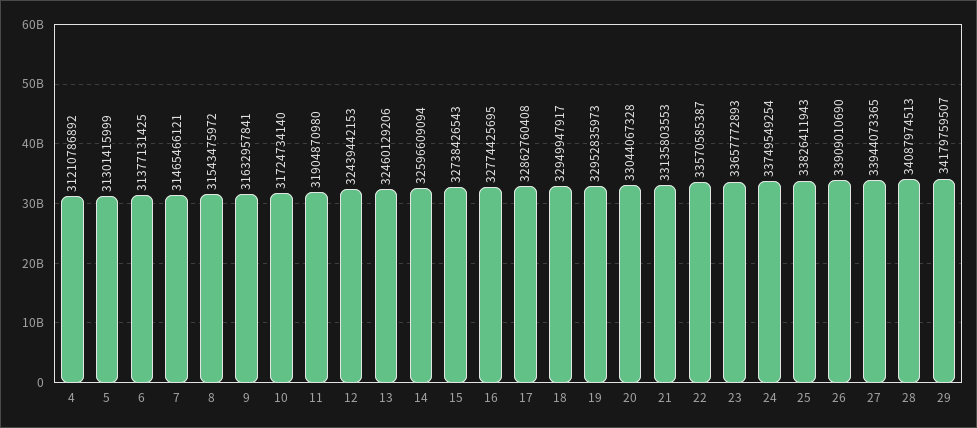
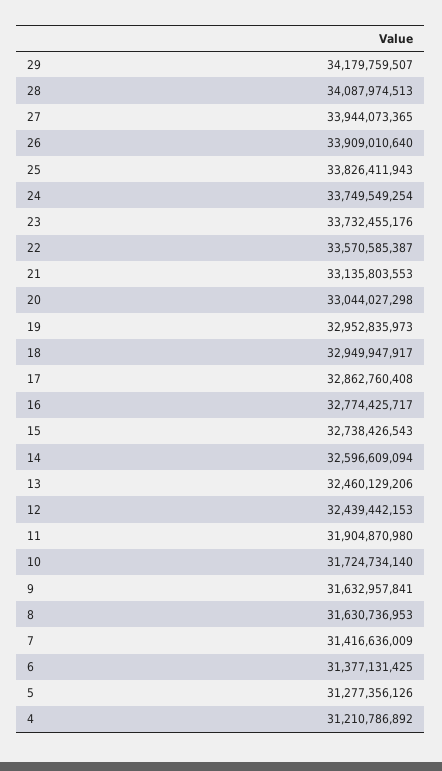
  {
    "4": 31210786892,
-   "5": 31301415999,
+   "5": 31277356126,
    "6": 31377131425,
-   "7": 31465466121,
+   "7": 31416636009,
-   "8": 31543475972,
+   "8": 31630736953,
    "9": 31632957841,
    "10": 31724734140,
    "11": 31904870980,
    "12": 32439442153,
    "13": 32460129206,
    "14": 32596609094,
    "15": 32738426543,
-   "16": 32774425695,
+   "16": 32774425717,
    "17": 32862760408,
    "18": 32949947917,
    "19": 32952835973,
-   "20": 33044067328,
+   "20": 33044027298,
    "21": 33135803553,
    "22": 33570585387,
-   "23": 33657772893,
+   "23": 33732455176,
    "24": 33749549254,
    "25": 33826411943,
-   "26": 33909010690,
+   "26": 33909010640,
    "27": 33944073365,
    "28": 34087974513,
    "29": 34179759507
  }

